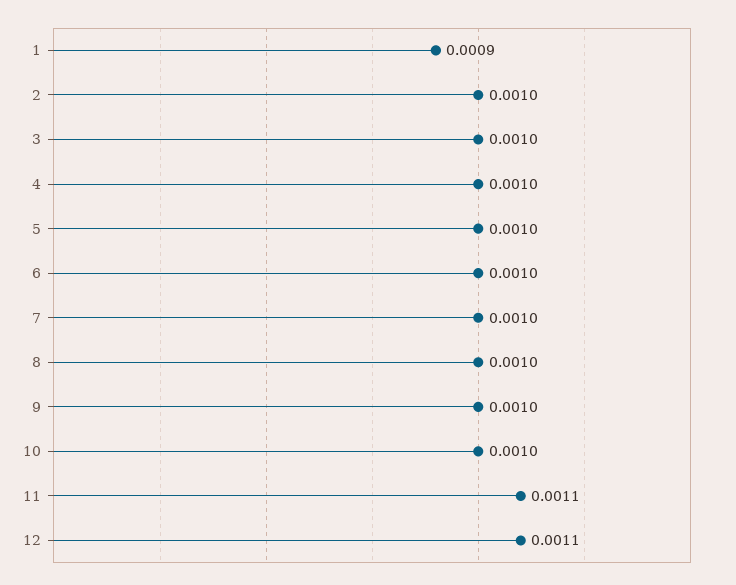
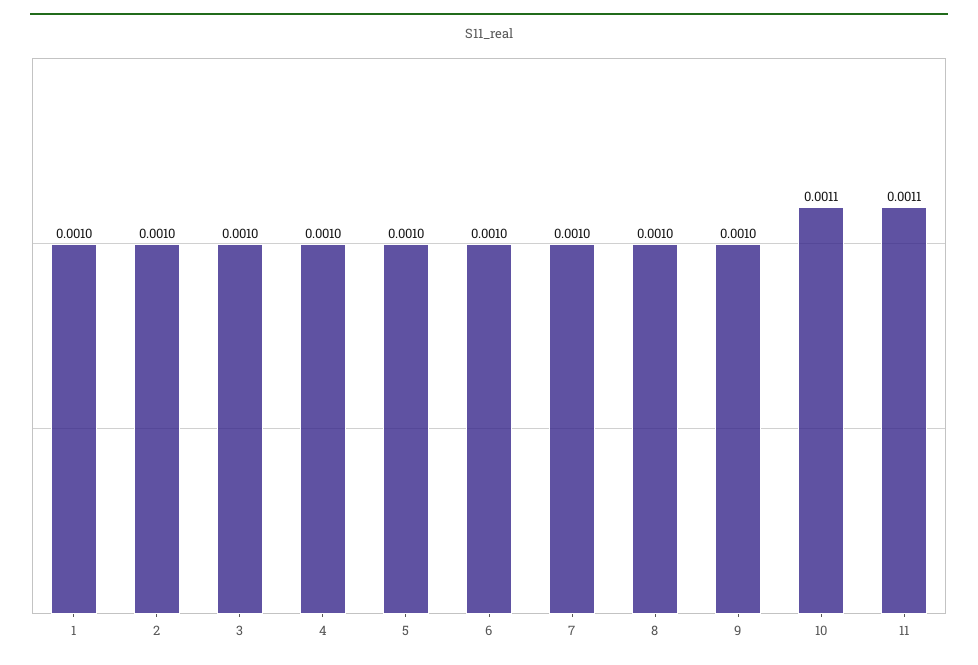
  {
-   "1": 0.0009,
+   "1": 0.001,
    "2": 0.001,
    "3": 0.001,
    "4": 0.001,
    "5": 0.001,
    "6": 0.001,
    "7": 0.001,
    "8": 0.001,
    "9": 0.001,
-   "10": 0.001,
+   "10": 0.0011,
-   "11": 0.0011,
+   "11": 0.0011
-   "12": 0.0011
  }

